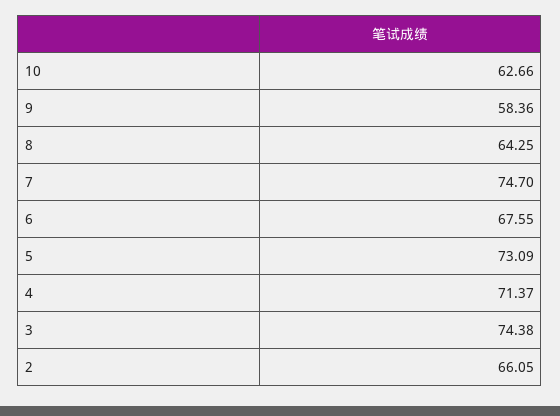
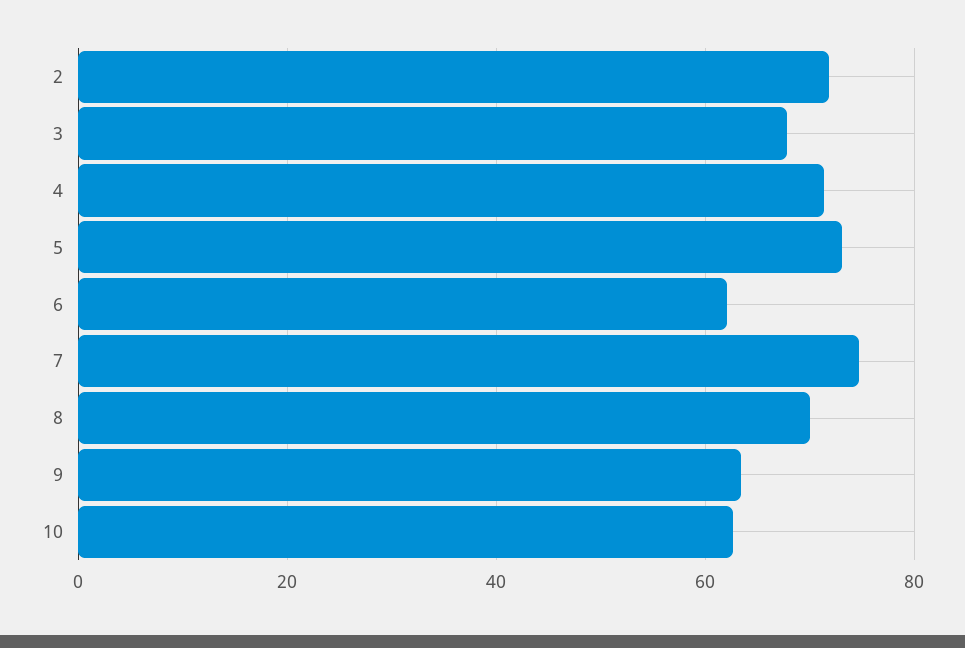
  {
    "10": 62.66,
-   "9": 58.36,
+   "9": 64,
-   "8": 64.25,
+   "8": 70,
    "7": 74.7,
-   "6": 67.55,
+   "6": 62,
    "5": 73.09,
    "4": 71.37,
-   "3": 74.38,
+   "3": 68,
-   "2": 66.05
+   "2": 72
  }

